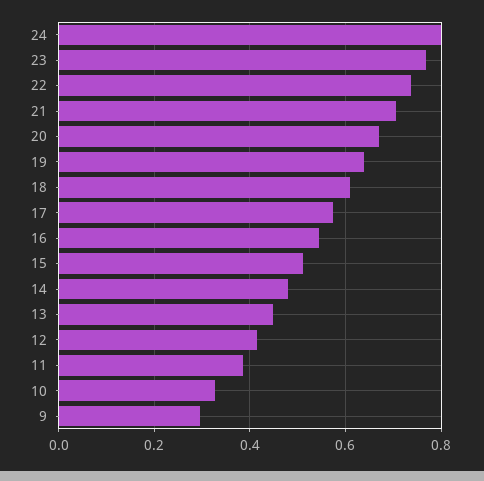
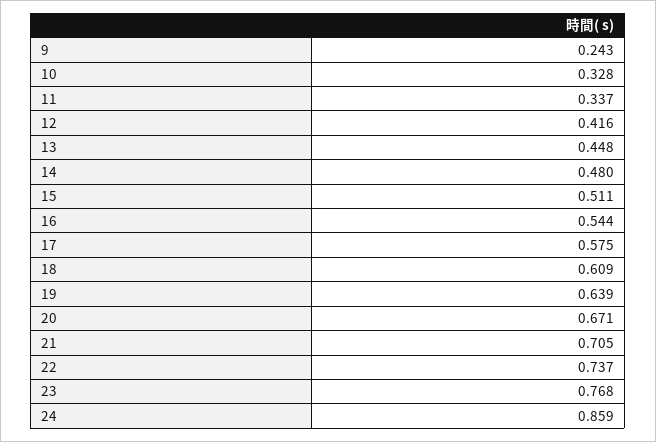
  {
-   "24": 0.8,
+   "24": 0.859,
    "23": 0.768,
    "22": 0.737,
    "21": 0.705,
    "20": 0.671,
    "19": 0.639,
    "18": 0.609,
    "17": 0.575,
    "16": 0.544,
    "15": 0.511,
    "14": 0.48,
    "13": 0.448,
    "12": 0.416,
-   "11": 0.38,
+   "11": 0.337,
    "10": 0.328,
-   "9": 0.3
+   "9": 0.243
  }

